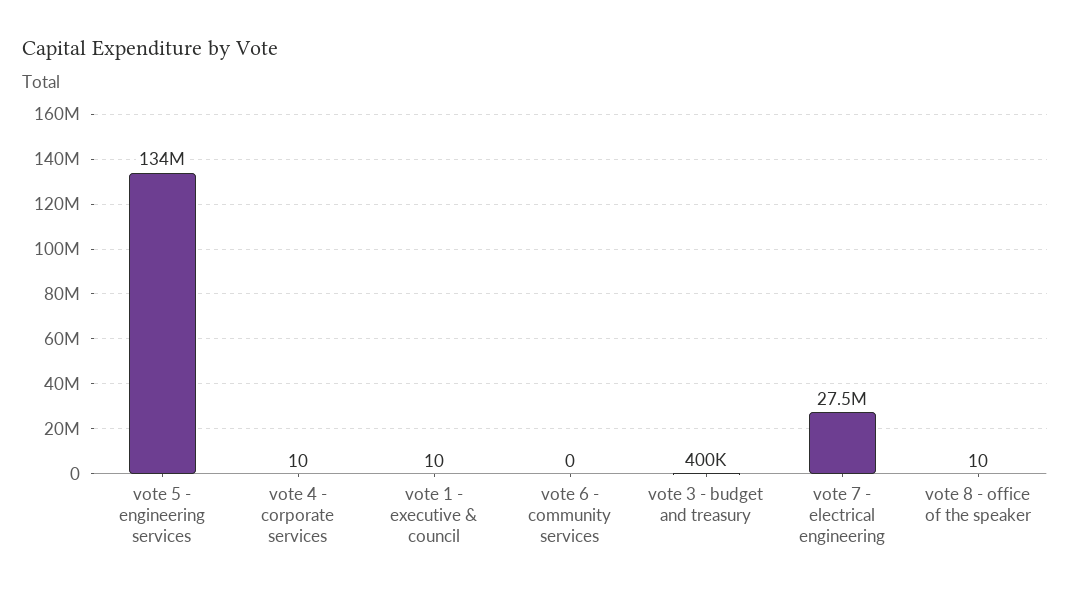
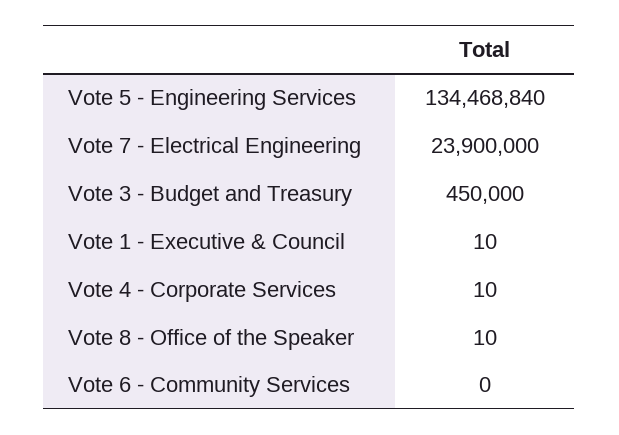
  {
    "vote 5 - engineering services": 134468840,
    "vote 4 - corporate services": 10,
    "vote 1 - executive & council": 10,
    "vote 6 - community services": 0,
-   "vote 3 - budget and treasury": 400000,
+   "vote 3 - budget and treasury": 450000,
-   "vote 7 - electrical engineering": 27500000,
+   "vote 7 - electrical engineering": 23900000,
    "vote 8 - office of the speaker": 10
  }

